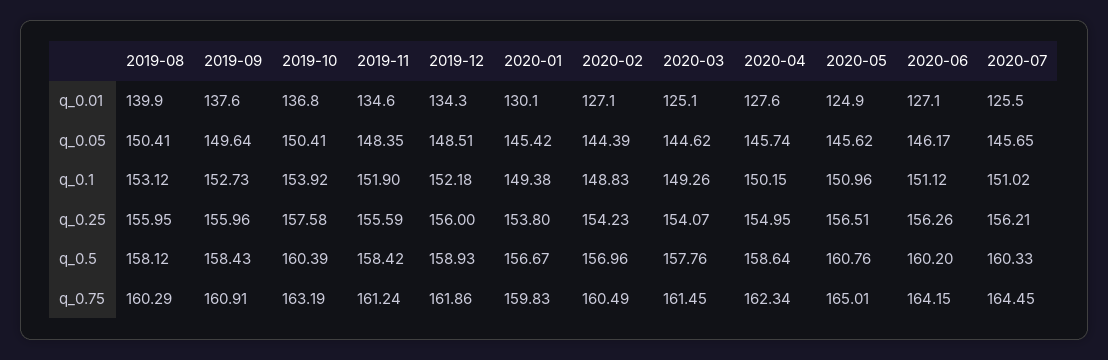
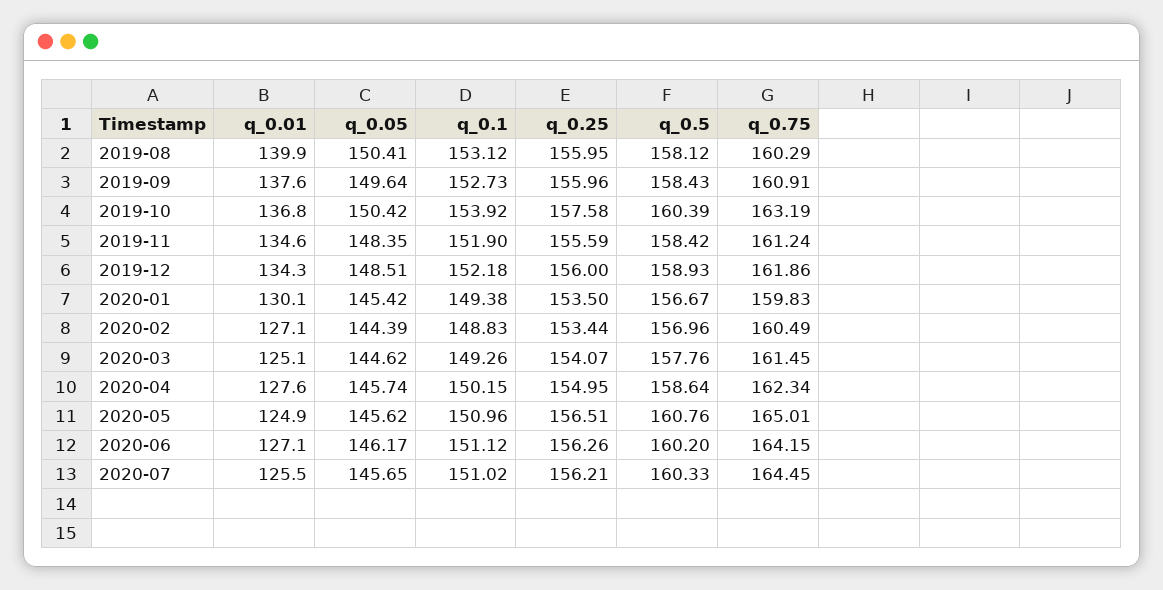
  {
    "2019-08": {
      "q_0.01": 139.9,
      "q_0.05": 150.41,
      "q_0.1": 153.12,
      "q_0.25": 155.95,
      "q_0.5": 158.12,
      "q_0.75": 160.29
    },
    "2019-09": {
      "q_0.01": 137.6,
      "q_0.05": 149.64,
      "q_0.1": 152.73,
      "q_0.25": 155.96,
      "q_0.5": 158.43,
      "q_0.75": 160.91
    },
    "2019-10": {
      "q_0.01": 136.8,
-     "q_0.05": 150.41,
+     "q_0.05": 150.42,
      "q_0.1": 153.92,
      "q_0.25": 157.58,
      "q_0.5": 160.39,
      "q_0.75": 163.19
    },
    "2019-11": {
      "q_0.01": 134.6,
      "q_0.05": 148.35,
      "q_0.1": 151.9,
      "q_0.25": 155.59,
      "q_0.5": 158.42,
      "q_0.75": 161.24
    },
    "2019-12": {
      "q_0.01": 134.3,
      "q_0.05": 148.51,
      "q_0.1": 152.18,
      "q_0.25": 156,
      "q_0.5": 158.93,
      "q_0.75": 161.86
    },
    "2020-01": {
      "q_0.01": 130.1,
      "q_0.05": 145.42,
      "q_0.1": 149.38,
-     "q_0.25": 153.8,
+     "q_0.25": 153.5,
      "q_0.5": 156.67,
      "q_0.75": 159.83
    },
    "2020-02": {
      "q_0.01": 127.1,
      "q_0.05": 144.39,
      "q_0.1": 148.83,
-     "q_0.25": 154.23,
+     "q_0.25": 153.44,
      "q_0.5": 156.96,
      "q_0.75": 160.49
    },
    "2020-03": {
      "q_0.01": 125.1,
      "q_0.05": 144.62,
      "q_0.1": 149.26,
      "q_0.25": 154.07,
      "q_0.5": 157.76,
      "q_0.75": 161.45
    },
    "2020-04": {
      "q_0.01": 127.6,
      "q_0.05": 145.74,
      "q_0.1": 150.15,
      "q_0.25": 154.95,
      "q_0.5": 158.64,
      "q_0.75": 162.34
    },
    "2020-05": {
      "q_0.01": 124.9,
      "q_0.05": 145.62,
      "q_0.1": 150.96,
      "q_0.25": 156.51,
      "q_0.5": 160.76,
      "q_0.75": 165.01
    },
    "2020-06": {
      "q_0.01": 127.1,
      "q_0.05": 146.17,
      "q_0.1": 151.12,
      "q_0.25": 156.26,
      "q_0.5": 160.2,
      "q_0.75": 164.15
    },
    "2020-07": {
      "q_0.01": 125.5,
      "q_0.05": 145.65,
      "q_0.1": 151.02,
      "q_0.25": 156.21,
      "q_0.5": 160.33,
      "q_0.75": 164.45
    }
  }

